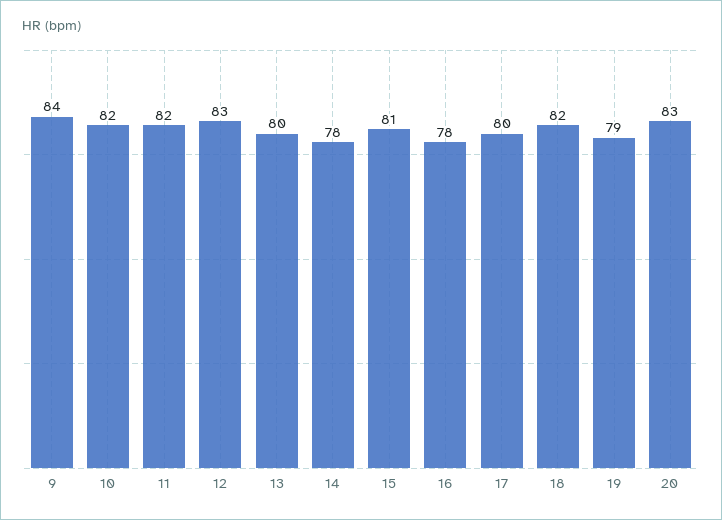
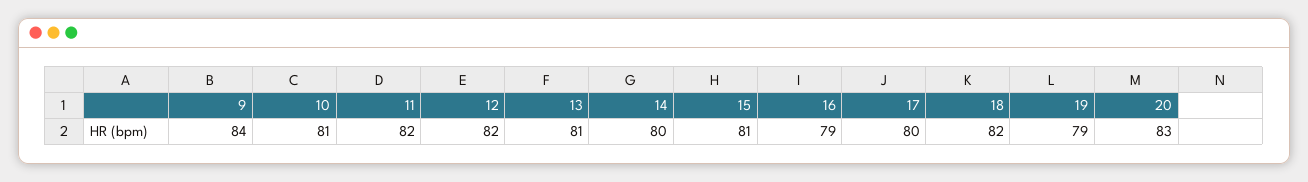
  {
    "9": 84,
-   "10": 82,
+   "10": 81,
    "11": 82,
-   "12": 83,
+   "12": 82,
-   "13": 80,
+   "13": 81,
-   "14": 78,
+   "14": 80,
    "15": 81,
-   "16": 78,
+   "16": 79,
    "17": 80,
    "18": 82,
    "19": 79,
    "20": 83
  }

